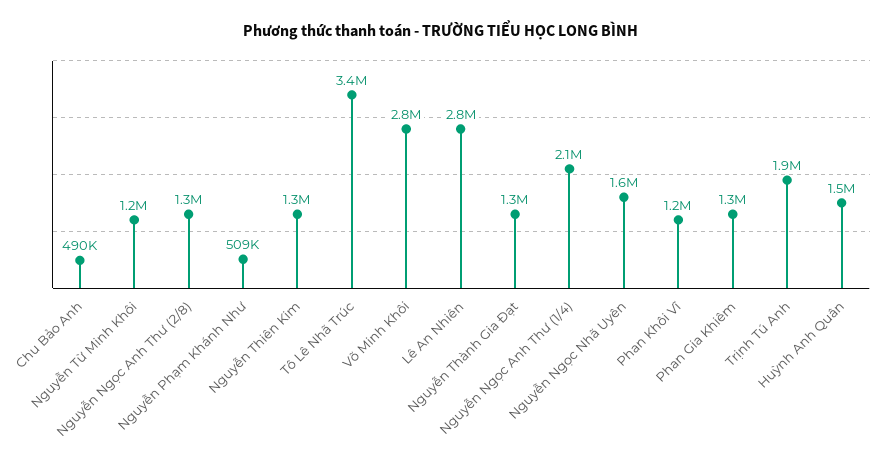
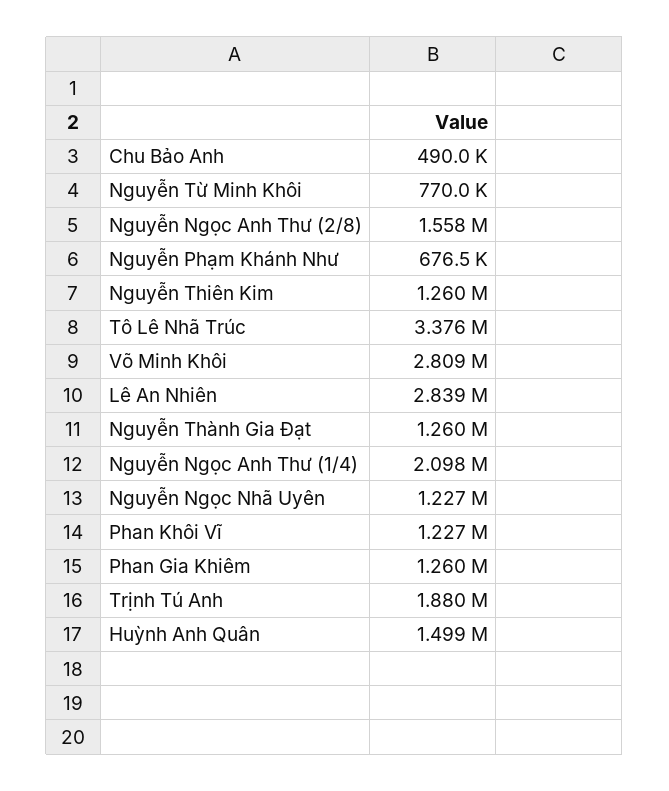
  {
    "Chu Bảo Anh": 490000,
-   "Nguyễn Từ Minh Khôi": 1200000,
+   "Nguyễn Từ Minh Khôi": 770000,
-   "Nguyễn Ngọc Anh Thư (2/8)": 1300000,
+   "Nguyễn Ngọc Anh Thư (2/8)": 1558000,
-   "Nguyễn Phạm Khánh Như": 509000,
+   "Nguyễn Phạm Khánh Như": 676500,
    "Nguyễn Thiên Kim": 1260000,
    "Tô Lê Nhã Trúc": 3376000,
    "Võ Minh Khôi": 2809000,
    "Lê An Nhiên": 2839000,
    "Nguyễn Thành Gia Đạt": 1260000,
    "Nguyễn Ngọc Anh Thư (1/4)": 2098000,
-   "Nguyễn Ngọc Nhã Uyên": 1600000,
+   "Nguyễn Ngọc Nhã Uyên": 1227000,
    "Phan Khôi Vĩ": 1227000,
    "Phan Gia Khiêm": 1260000,
    "Trịnh Tú Anh": 1880000,
    "Huỳnh Anh Quân": 1499000
  }

